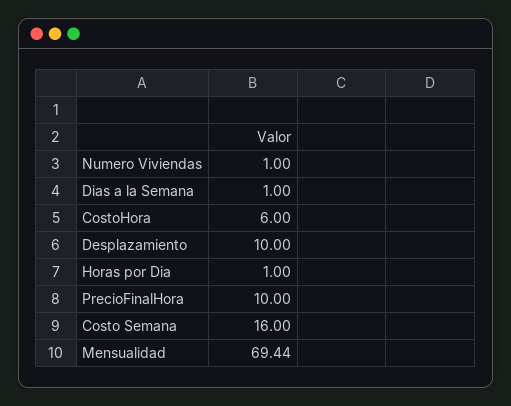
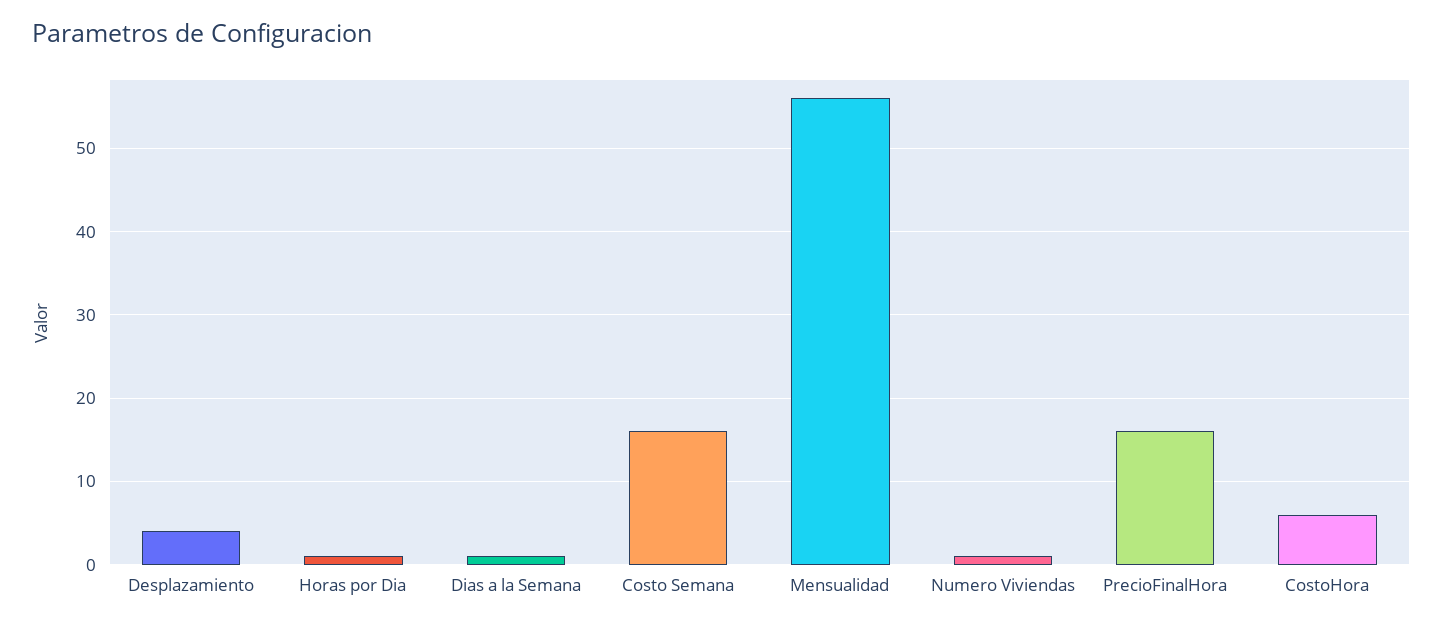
  {
    "Numero Viviendas": 1,
    "Dias a la Semana": 1,
    "CostoHora": 6,
-   "Desplazamiento": 10,
+   "Desplazamiento": 4,
    "Horas por Dia": 1,
-   "PrecioFinalHora": 10,
+   "PrecioFinalHora": 16,
    "Costo Semana": 16,
-   "Mensualidad": 69.44
+   "Mensualidad": 56
  }

